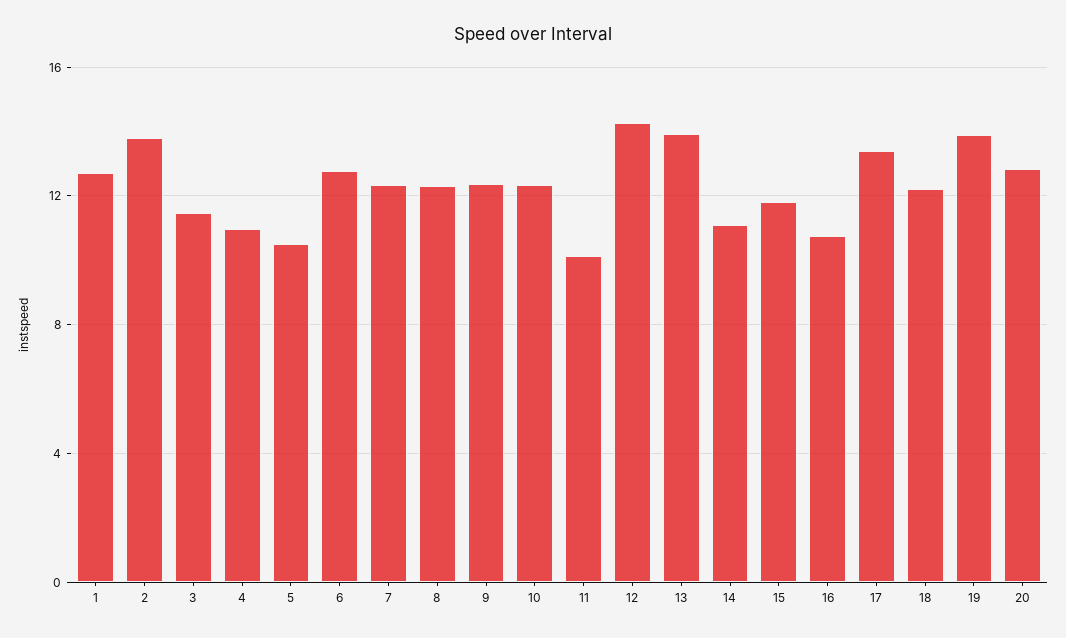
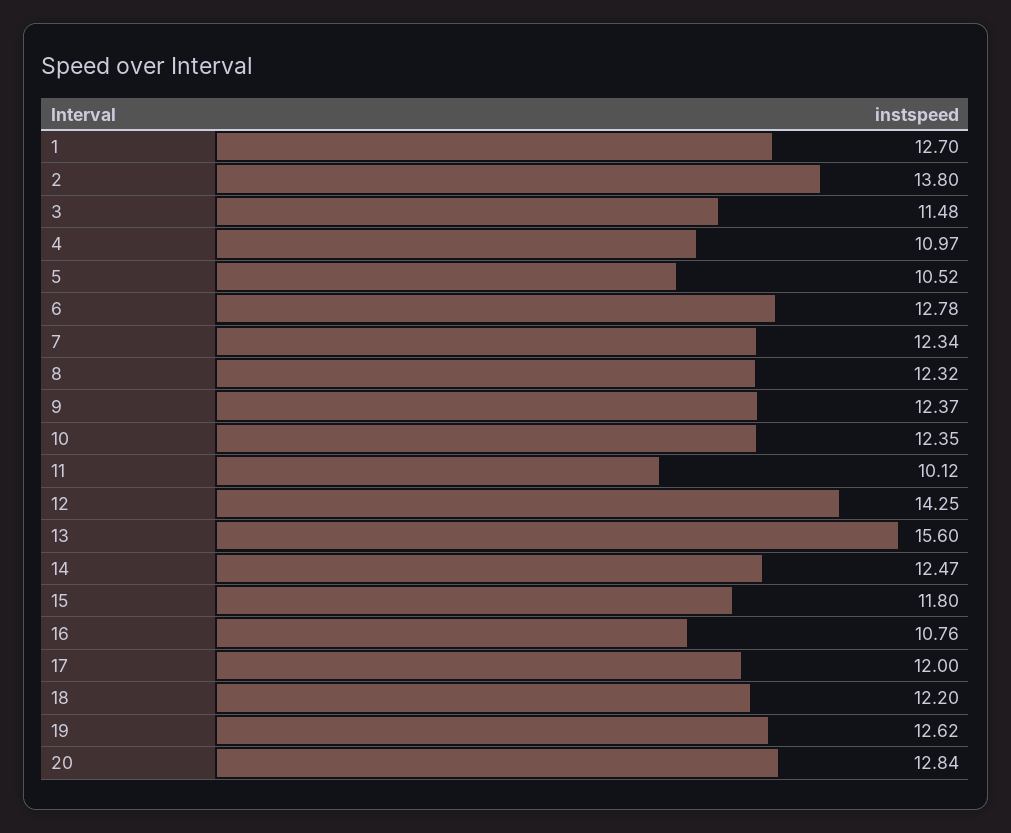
  {
    "1": 12.7,
    "2": 13.8,
    "3": 11.48,
    "4": 10.97,
    "5": 10.52,
    "6": 12.78,
    "7": 12.34,
    "8": 12.32,
    "9": 12.37,
    "10": 12.35,
    "11": 10.12,
    "12": 14.25,
-   "13": 14,
+   "13": 15.6,
-   "14": 11,
+   "14": 12.47,
    "15": 11.8,
    "16": 10.76,
-   "17": 13.5,
+   "17": 12,
    "18": 12.2,
-   "19": 14,
+   "19": 12.62,
    "20": 12.84
  }

